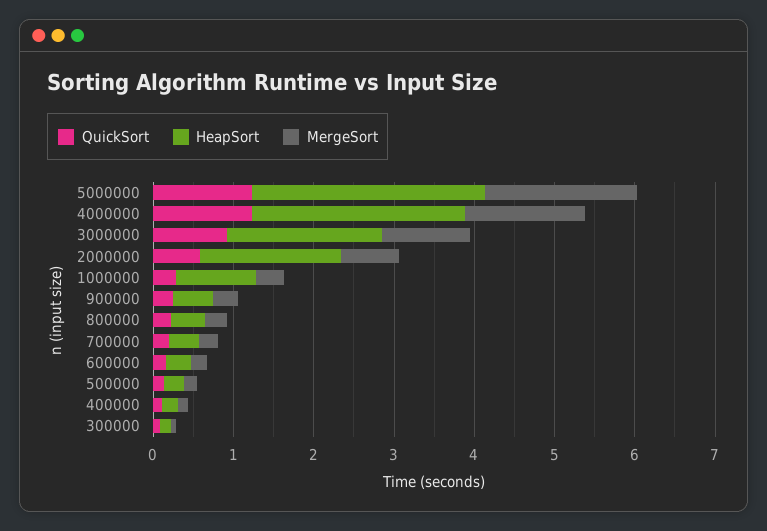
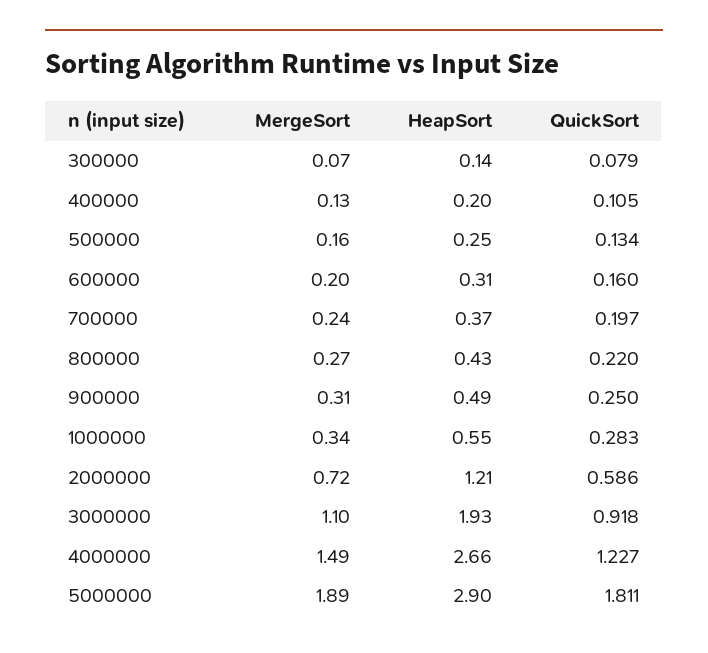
  {
    "QuickSort": {
-     "5000000": 1.2,
+     "5000000": 1.811,
      "4000000": 1.227,
      "3000000": 0.918,
      "2000000": 0.586,
      "1000000": 0.283,
      "900000": 0.25,
      "800000": 0.22,
      "700000": 0.197,
      "600000": 0.16,
      "500000": 0.134,
      "400000": 0.105,
      "300000": 0.079
    },
    "HeapSort": {
      "5000000": 2.9,
      "4000000": 2.66,
      "3000000": 1.93,
-     "2000000": 1.8,
+     "2000000": 1.21,
-     "1000000": 1,
+     "1000000": 0.55,
      "900000": 0.49,
      "800000": 0.43,
      "700000": 0.37,
      "600000": 0.31,
      "500000": 0.25,
      "400000": 0.2,
      "300000": 0.14
    },
    "MergeSort": {
      "5000000": 1.89,
      "4000000": 1.49,
      "3000000": 1.1,
      "2000000": 0.72,
      "1000000": 0.34,
      "900000": 0.31,
      "800000": 0.27,
      "700000": 0.24,
      "600000": 0.2,
      "500000": 0.16,
      "400000": 0.13,
      "300000": 0.07
    }
  }

